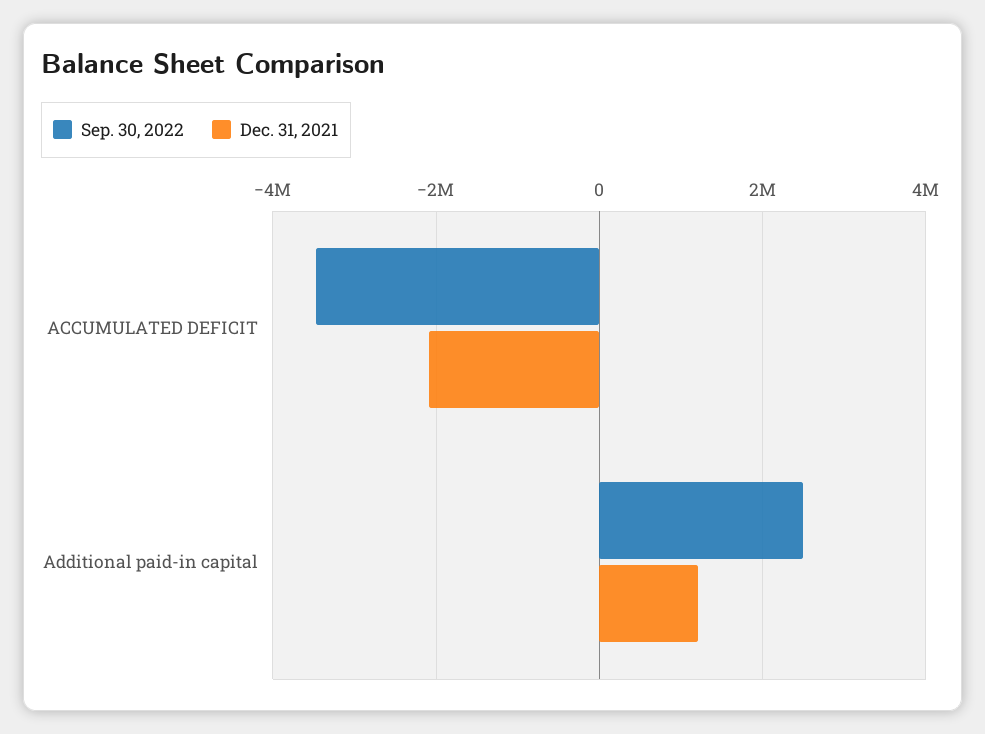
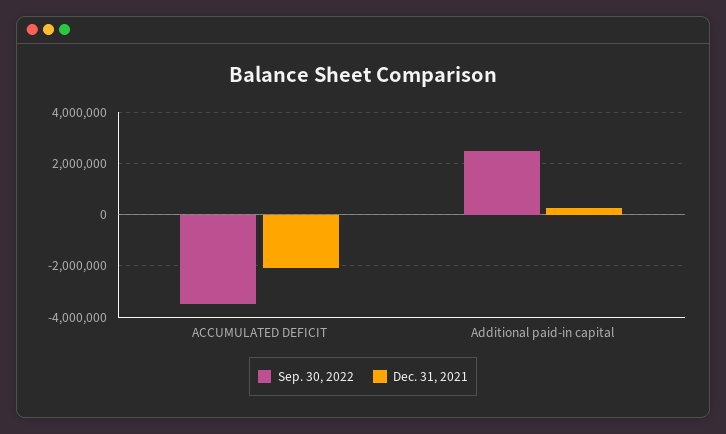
  {
    "Sep. 30, 2022": {
      "ACCUMULATED DEFICIT": -3400000,
      "Additional paid-in capital": 2400000
    },
    "Dec. 31, 2021": {
      "ACCUMULATED DEFICIT": -2000000,
-     "Additional paid-in capital": 1200000
+     "Additional paid-in capital": 250000
    }
  }

